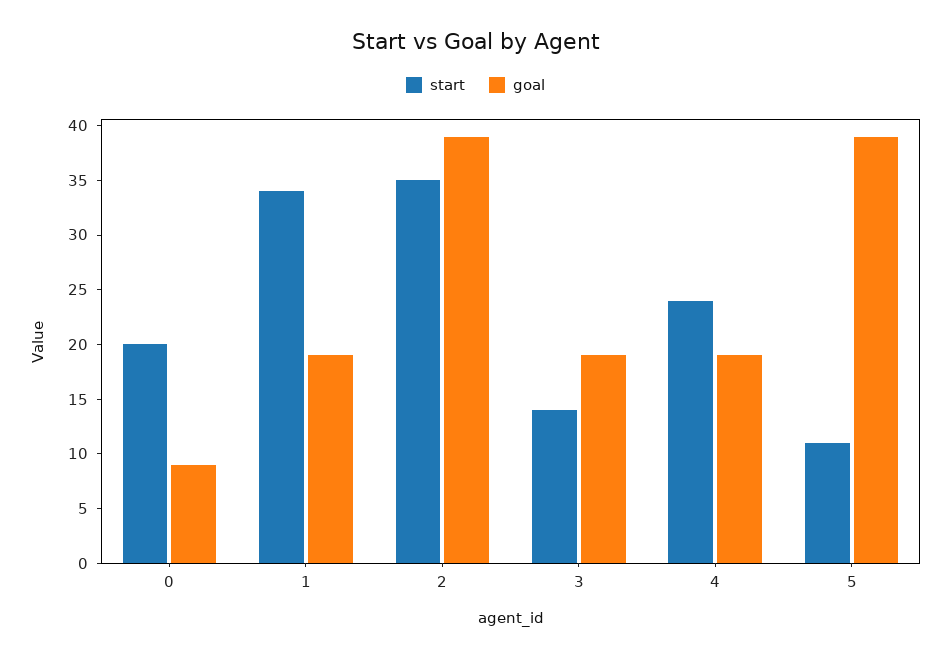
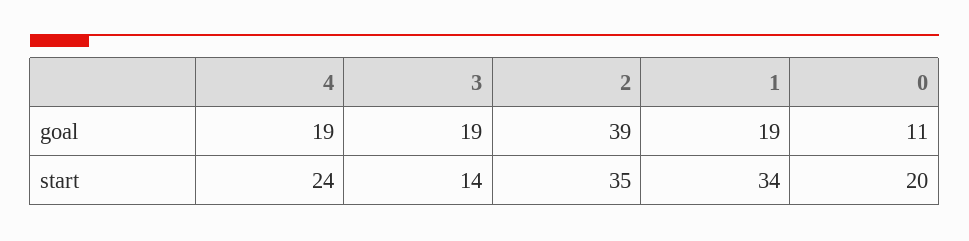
  {
    "start": {
      "0": 20,
      "1": 34,
      "2": 35,
      "3": 14,
-     "4": 24,
+     "4": 24
-     "5": 11
    },
    "goal": {
-     "0": 9,
+     "0": 11,
      "1": 19,
      "2": 39,
      "3": 19,
-     "4": 19,
+     "4": 19
-     "5": 39
    }
  }

